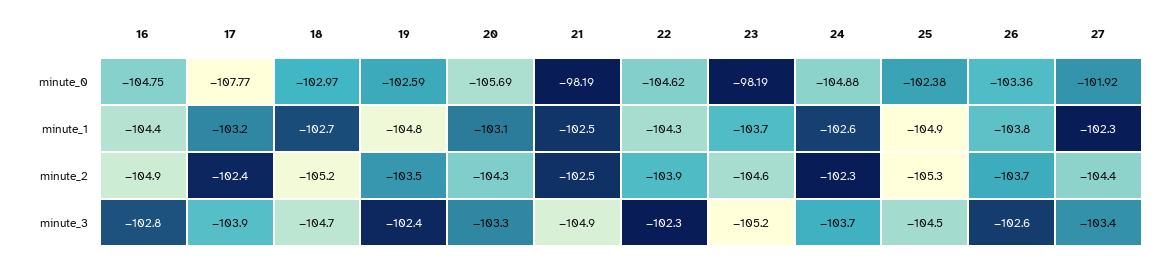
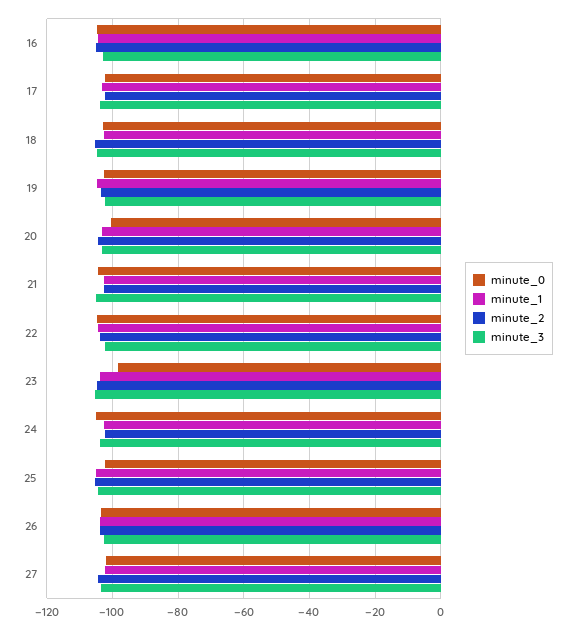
  {
    "minute_0": {
      "16": -104.75,
-     "17": -107.77,
+     "17": -102,
      "18": -102.97,
      "19": -102.59,
-     "20": -105.69,
+     "20": -100,
-     "21": -98.19,
+     "21": -104,
      "22": -104.62,
      "23": -98.19,
      "24": -104.88,
      "25": -102.38,
      "26": -103.36,
      "27": -101.92
    },
    "minute_1": {
      "16": -104.4,
      "17": -103.2,
      "18": -102.7,
      "19": -104.8,
      "20": -103.1,
      "21": -102.5,
      "22": -104.3,
      "23": -103.7,
      "24": -102.6,
      "25": -104.9,
      "26": -103.8,
      "27": -102.3
    },
    "minute_2": {
      "16": -104.9,
      "17": -102.4,
      "18": -105.2,
      "19": -103.5,
      "20": -104.3,
      "21": -102.5,
      "22": -103.9,
      "23": -104.6,
      "24": -102.3,
      "25": -105.3,
      "26": -103.7,
      "27": -104.4
    },
    "minute_3": {
      "16": -102.8,
      "17": -103.9,
      "18": -104.7,
      "19": -102.4,
      "20": -103.3,
      "21": -104.9,
      "22": -102.3,
      "23": -105.2,
      "24": -103.7,
      "25": -104.5,
      "26": -102.6,
      "27": -103.4
    }
  }

